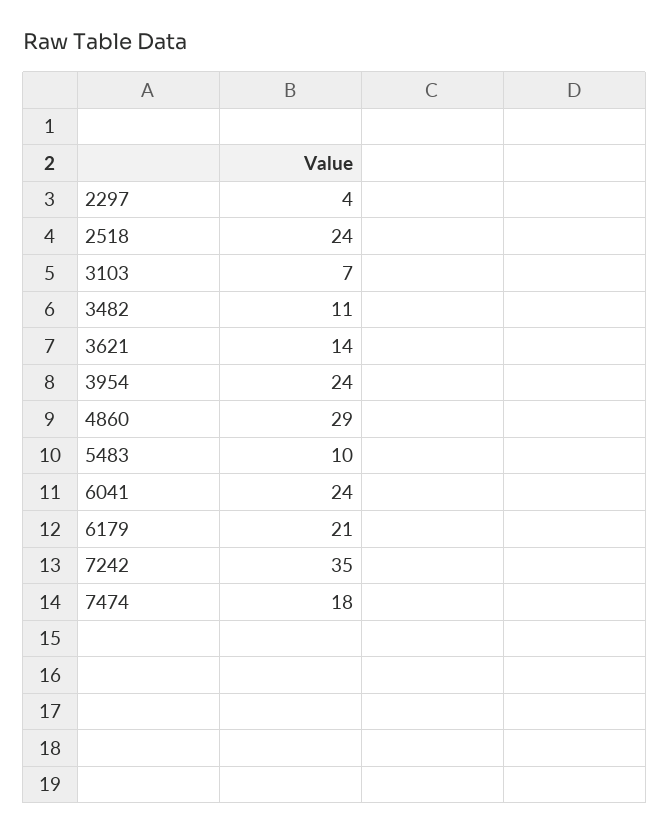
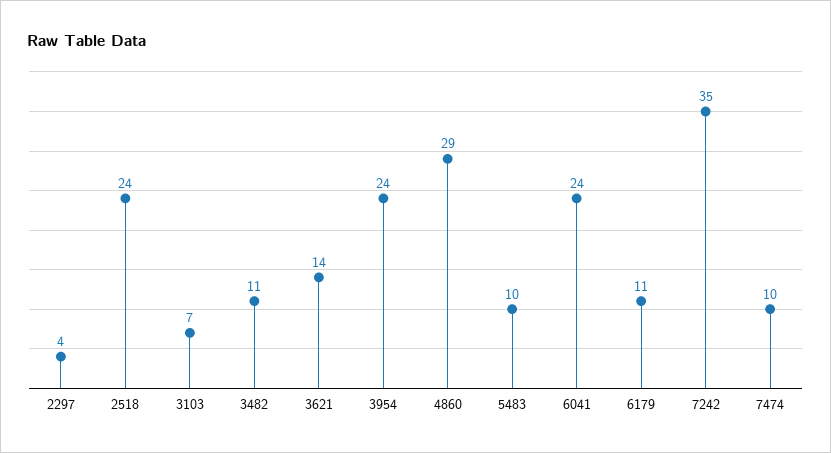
  {
    "2297": 4,
    "2518": 24,
    "3103": 7,
    "3482": 11,
    "3621": 14,
    "3954": 24,
    "4860": 29,
    "5483": 10,
    "6041": 24,
-   "6179": 21,
+   "6179": 11,
    "7242": 35,
-   "7474": 18
+   "7474": 10
  }

